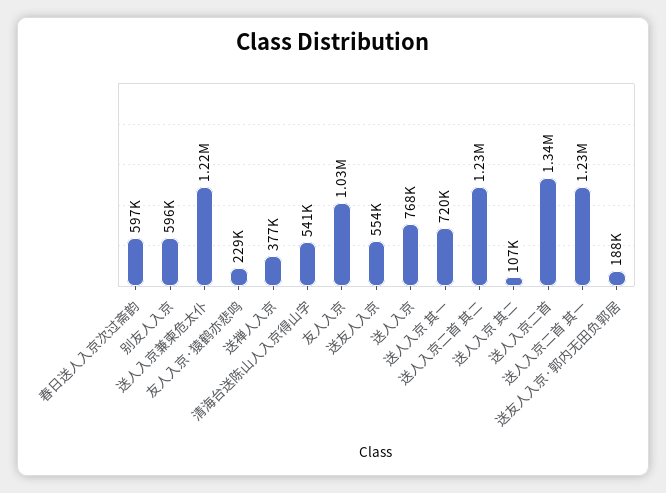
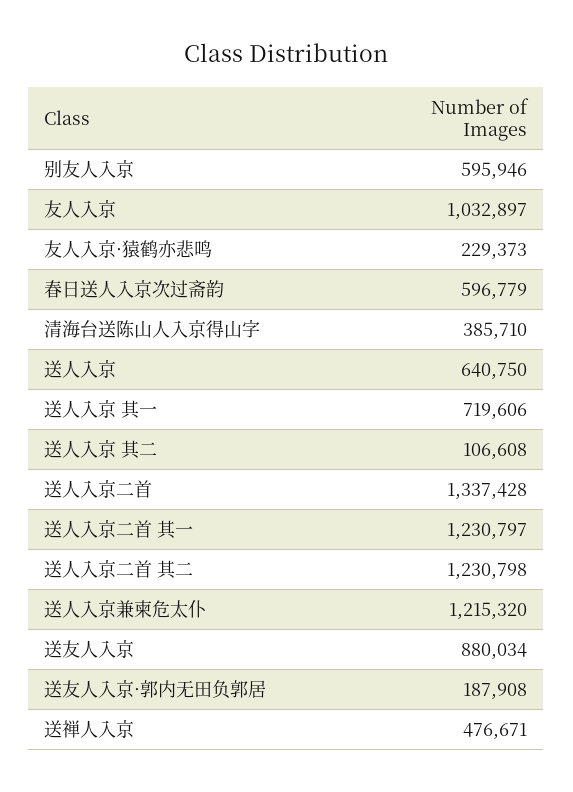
  {
    "春日送人入京次过斋韵": 596779,
    "别友人入京": 595946,
    "送人入京兼柬危太仆": 1215320,
    "友人入京·猿鹤亦悲鸣": 229373,
-   "送禅人入京": 377000,
+   "送禅人入京": 476671,
-   "清海台送陈山人入京得山字": 541000,
+   "清海台送陈山人入京得山字": 385710,
    "友人入京": 1032897,
-   "送友人入京": 554000,
+   "送友人入京": 880034,
-   "送人入京": 768000,
+   "送人入京": 640750,
    "送人入京 其一": 719606,
    "送人入京二首 其二": 1230798,
    "送人入京 其二": 106608,
    "送人入京二首": 1337428,
    "送人入京二首 其一": 1230797,
    "送友人入京·郭内无田负郭居": 187908
  }

